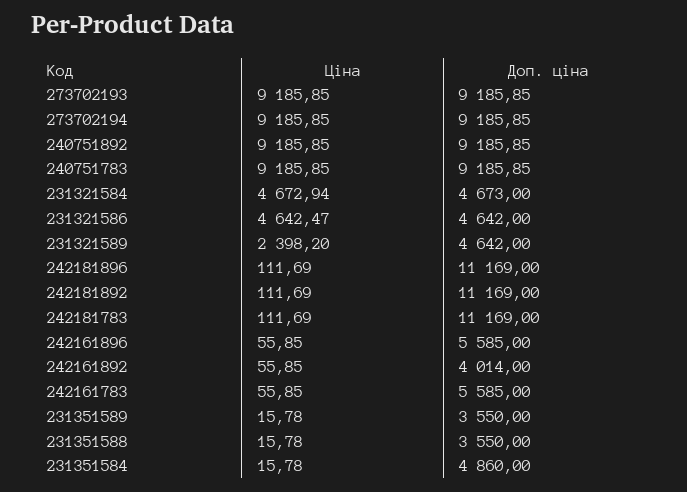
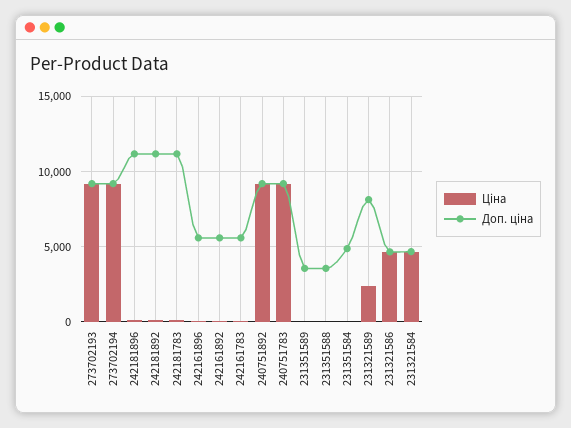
  {
    "Ціна": {
      "273702193": 9185.85,
      "273702194": 9185.85,
      "240751892": 9185.85,
      "240751783": 9185.85,
      "231321584": 4672.94,
      "231321586": 4642.47,
      "231321589": 2398.2,
      "242181896": 111.69,
      "242181892": 111.69,
      "242181783": 111.69,
      "242161896": 55.85,
      "242161892": 55.85,
      "242161783": 55.85,
      "231351589": 15.78,
      "231351588": 15.78,
      "231351584": 15.78
    },
    "Доп. ціна": {
      "273702193": 9185.85,
      "273702194": 9185.85,
      "240751892": 9185.85,
      "240751783": 9185.85,
      "231321584": 4673,
      "231321586": 4642,
-     "231321589": 4642,
+     "231321589": 8000,
      "242181896": 11169,
      "242181892": 11169,
      "242181783": 11169,
      "242161896": 5585,
-     "242161892": 4014,
+     "242161892": 5500,
      "242161783": 5585,
      "231351589": 3550,
      "231351588": 3550,
      "231351584": 4860
    }
  }

